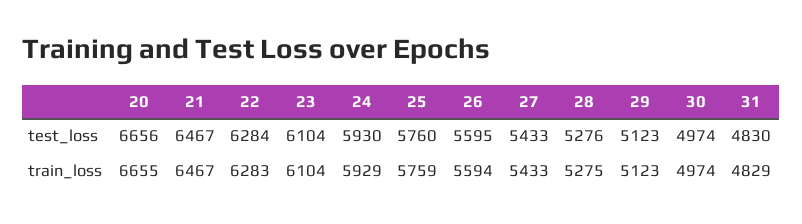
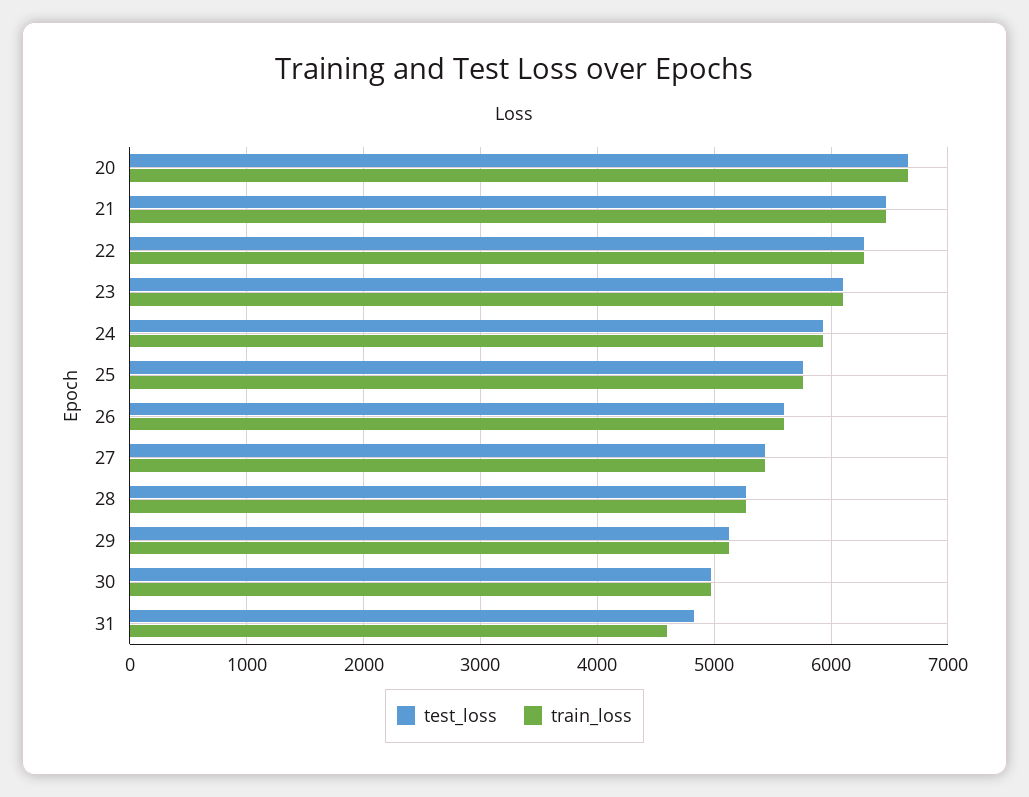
  {
    "test_loss": {
      "20": 6656,
      "21": 6467,
      "22": 6284,
      "23": 6104,
      "24": 5930,
      "25": 5760,
      "26": 5595,
      "27": 5433,
      "28": 5276,
      "29": 5123,
      "30": 4974,
      "31": 4830
    },
    "train_loss": {
      "20": 6655,
      "21": 6467,
      "22": 6283,
      "23": 6104,
      "24": 5929,
      "25": 5759,
      "26": 5594,
      "27": 5433,
      "28": 5275,
      "29": 5123,
      "30": 4974,
-     "31": 4829
+     "31": 4600
    }
  }

